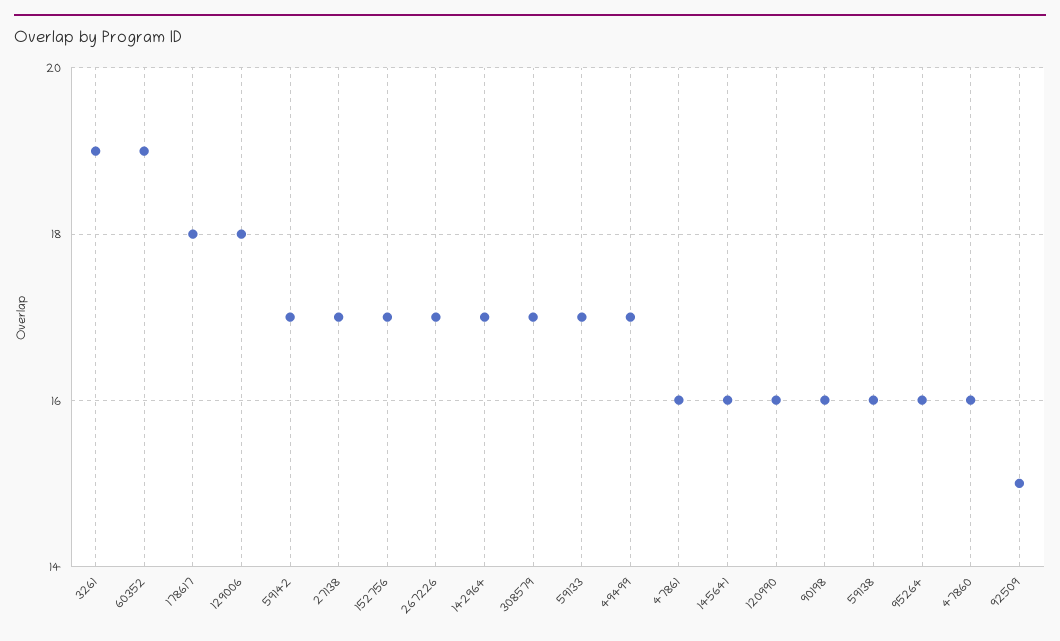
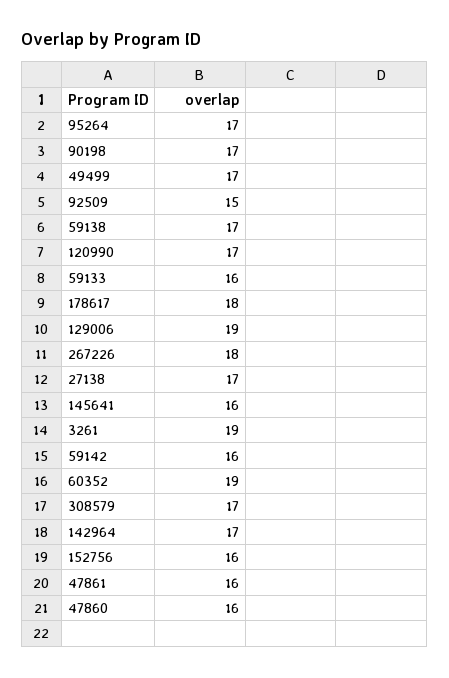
  {
    "3261": 19,
    "60352": 19,
    "178617": 18,
-   "129006": 18,
+   "129006": 19,
-   "59142": 17,
+   "59142": 16,
    "27138": 17,
-   "152756": 17,
+   "152756": 16,
-   "267226": 17,
+   "267226": 18,
    "142964": 17,
    "308579": 17,
-   "59133": 17,
+   "59133": 16,
    "49499": 17,
    "47861": 16,
    "145641": 16,
-   "120990": 16,
+   "120990": 17,
-   "90198": 16,
+   "90198": 17,
-   "59138": 16,
+   "59138": 17,
-   "95264": 16,
+   "95264": 17,
    "47860": 16,
    "92509": 15
  }

